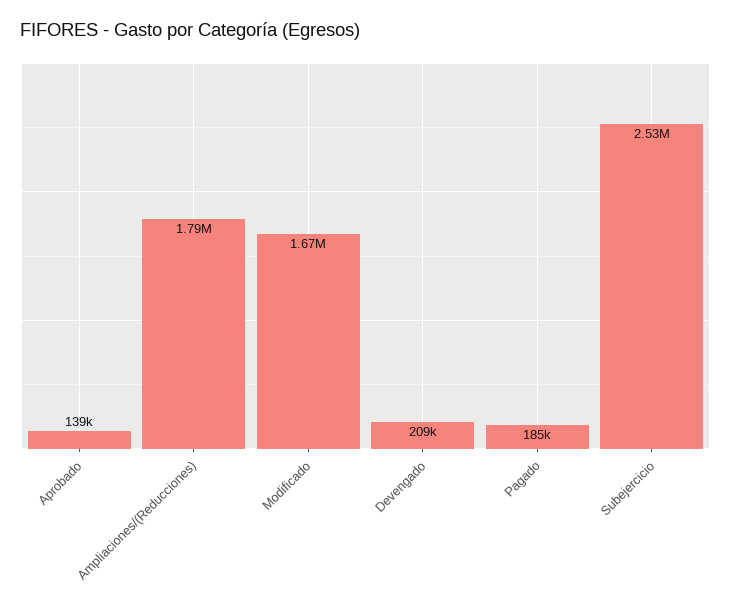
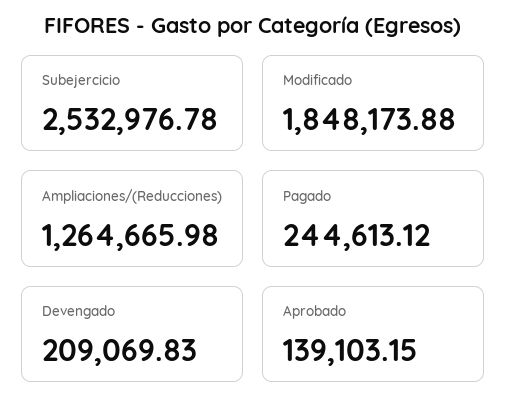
  {
    "Aprobado": 139103.15,
-   "Ampliaciones/(Reducciones)": 1790000,
+   "Ampliaciones/(Reducciones)": 1264665.98,
-   "Modificado": 1670000,
+   "Modificado": 1848173.88,
    "Devengado": 209069.83,
-   "Pagado": 185000,
+   "Pagado": 244613.12,
    "Subejercicio": 2532976.78
  }

